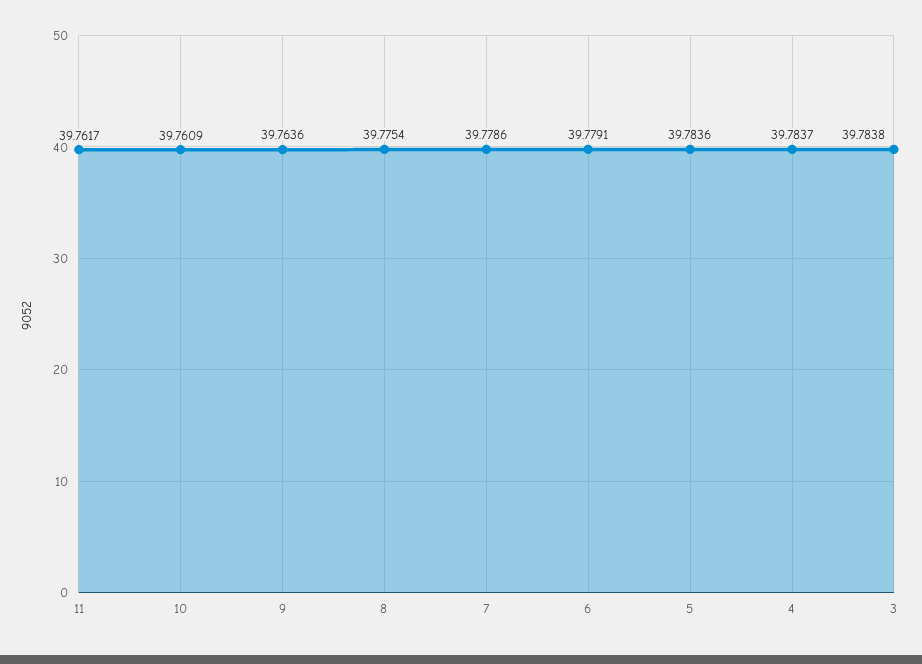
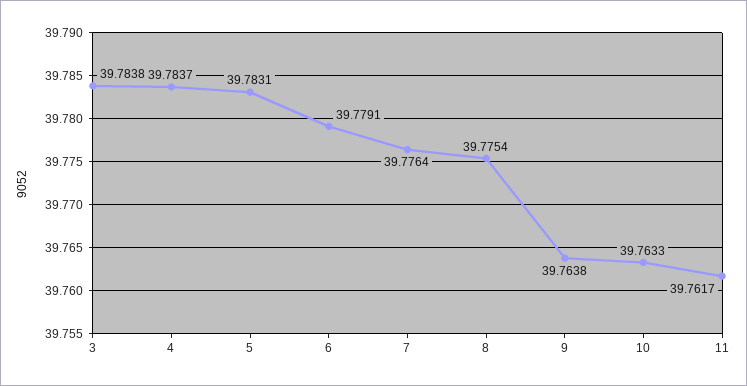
  {
    "11": 39.7617,
-   "10": 39.7609,
+   "10": 39.7633,
-   "9": 39.7636,
+   "9": 39.7638,
    "8": 39.7754,
-   "7": 39.7786,
+   "7": 39.7764,
    "6": 39.7791,
-   "5": 39.7836,
+   "5": 39.7831,
    "4": 39.7837,
    "3": 39.7838
  }

